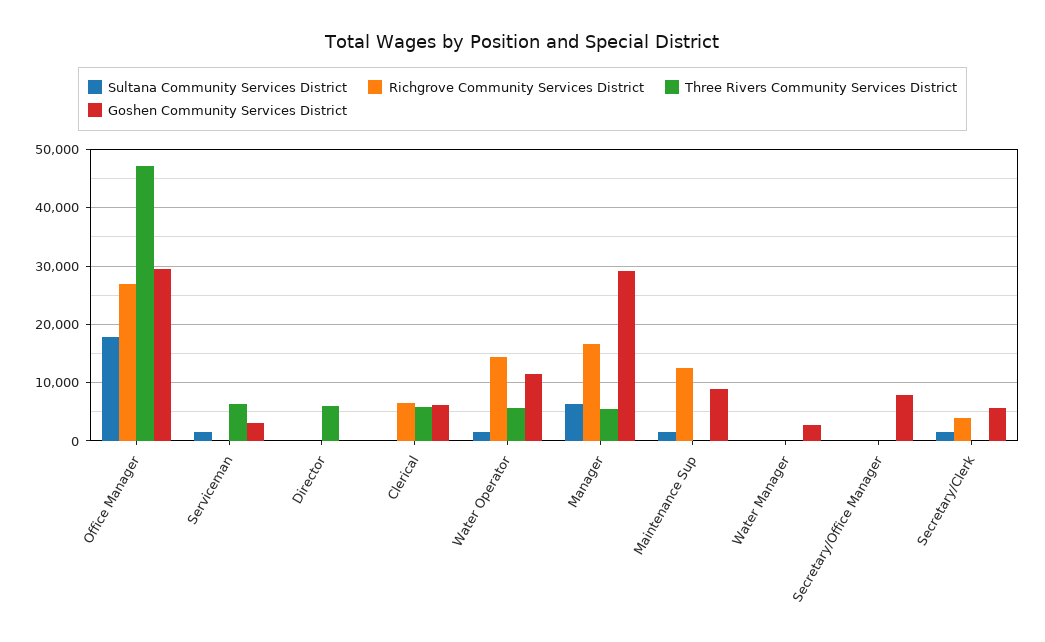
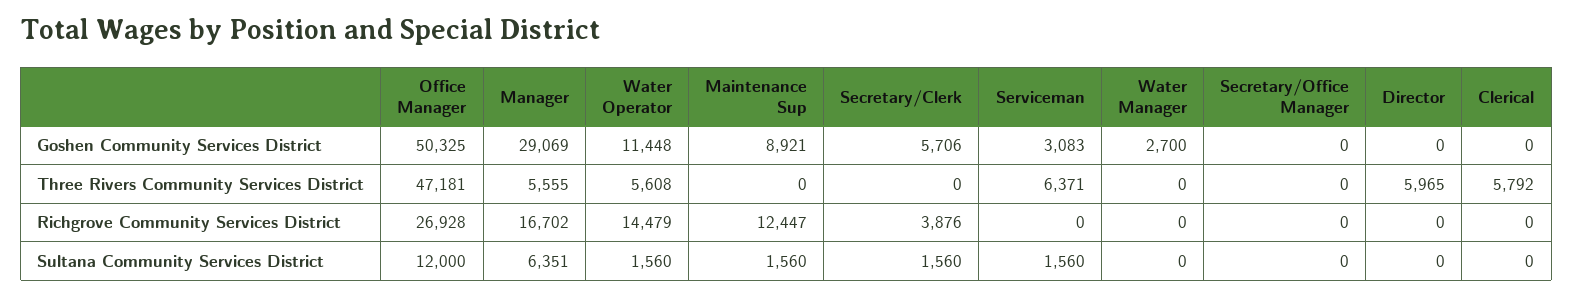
  {
    "Sultana Community Services District": {
-     "Office Manager": 18000,
+     "Office Manager": 12000,
      "Serviceman": 1560,
      "Director": 0,
      "Clerical": 0,
      "Water Operator": 1560,
      "Manager": 6351,
      "Maintenance Sup": 1560,
      "Water Manager": 0,
      "Secretary/Office Manager": 0,
      "Secretary/Clerk": 1560
    },
    "Richgrove Community Services District": {
      "Office Manager": 26928,
      "Serviceman": 0,
      "Director": 0,
-     "Clerical": 6000,
+     "Clerical": 0,
      "Water Operator": 14479,
      "Manager": 16702,
      "Maintenance Sup": 12447,
      "Water Manager": 0,
      "Secretary/Office Manager": 0,
      "Secretary/Clerk": 3876
    },
    "Three Rivers Community Services District": {
      "Office Manager": 47181,
      "Serviceman": 6371,
      "Director": 5965,
      "Clerical": 5792,
      "Water Operator": 5608,
      "Manager": 5555,
      "Maintenance Sup": 0,
      "Water Manager": 0,
      "Secretary/Office Manager": 0,
      "Secretary/Clerk": 0
    },
    "Goshen Community Services District": {
-     "Office Manager": 30000,
+     "Office Manager": 50325,
      "Serviceman": 3083,
      "Director": 0,
-     "Clerical": 6000,
+     "Clerical": 0,
      "Water Operator": 11448,
      "Manager": 29069,
      "Maintenance Sup": 8921,
      "Water Manager": 2700,
-     "Secretary/Office Manager": 8000,
+     "Secretary/Office Manager": 0,
      "Secretary/Clerk": 5706
    }
  }

